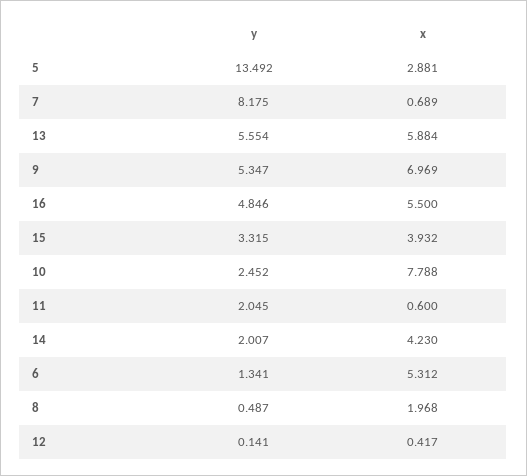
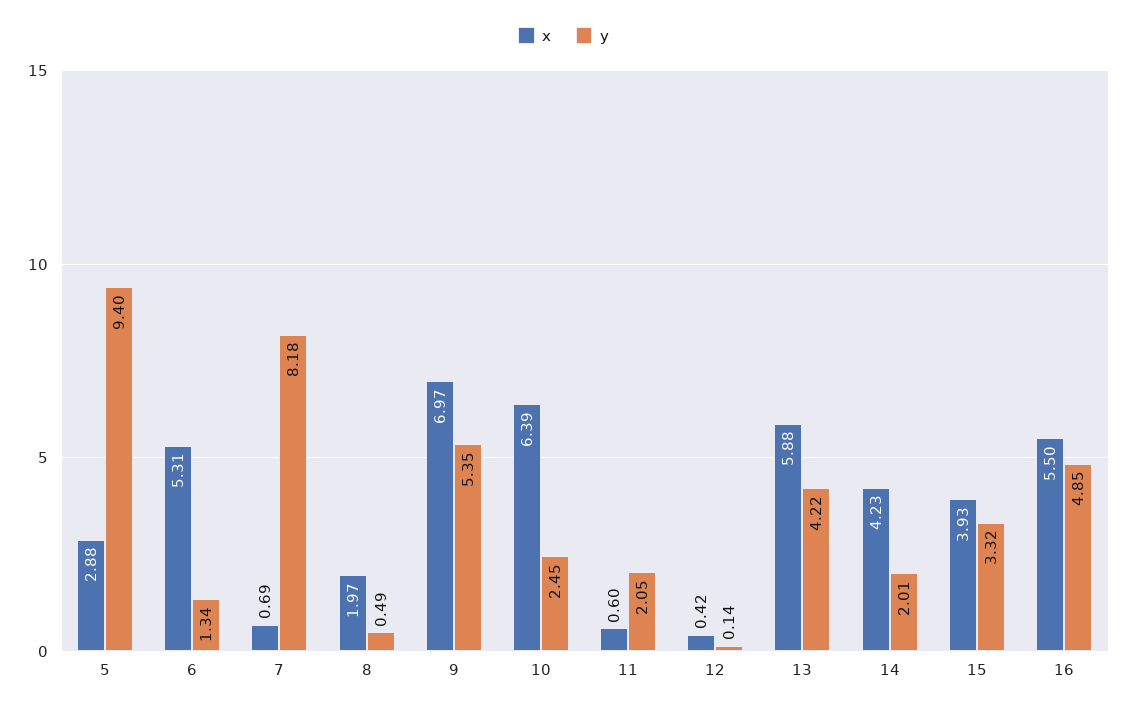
  {
    "y": {
-     "5": 13.492,
+     "5": 9.4,
      "7": 8.175,
-     "13": 5.554,
+     "13": 4.22,
      "9": 5.347,
      "16": 4.846,
      "15": 3.315,
      "10": 2.452,
      "11": 2.045,
      "14": 2.007,
      "6": 1.341,
      "8": 0.487,
      "12": 0.141
    },
    "x": {
      "5": 2.881,
      "7": 0.689,
      "13": 5.884,
      "9": 6.969,
      "16": 5.5,
      "15": 3.932,
-     "10": 7.788,
+     "10": 6.39,
      "11": 0.6,
      "14": 4.23,
      "6": 5.312,
      "8": 1.968,
      "12": 0.417
    }
  }

